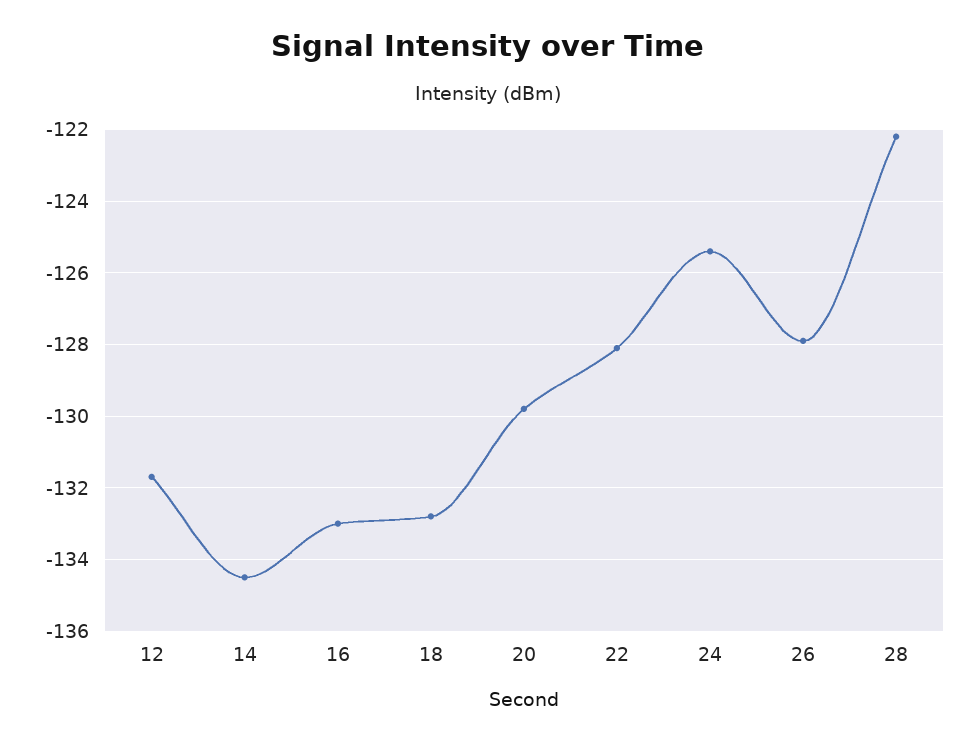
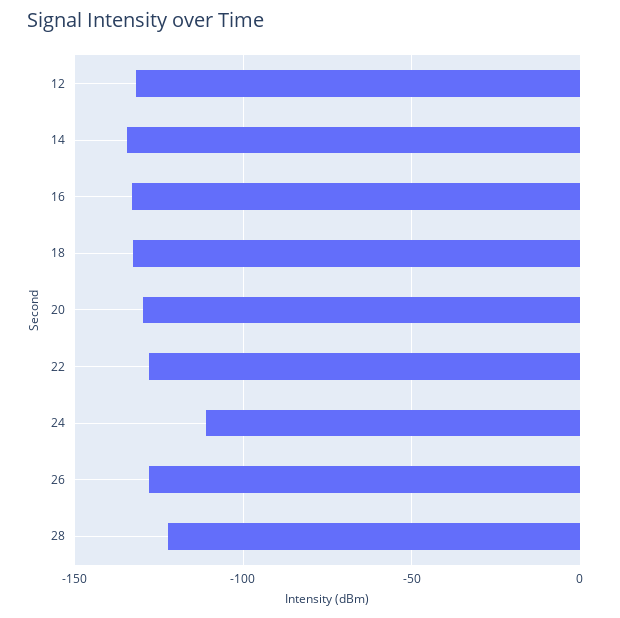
  {
    "12": -131.5,
    "14": -134.5,
    "16": -133,
    "18": -133,
    "20": -130,
    "22": -128,
-   "24": -125.5,
+   "24": -110,
    "26": -128,
    "28": -122
  }

